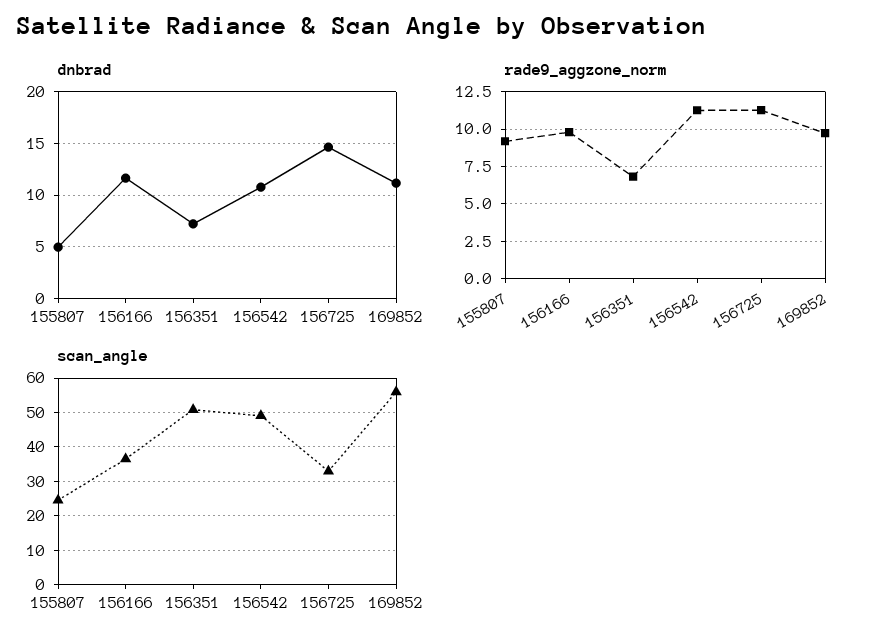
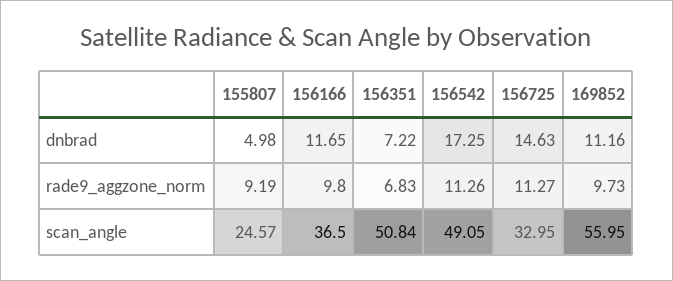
  {
    "dnbrad": {
      "155807": 4.98,
      "156166": 11.65,
      "156351": 7.22,
-     "156542": 11,
+     "156542": 17.25,
      "156725": 14.63,
      "169852": 11.16
    },
    "rade9_aggzone_norm": {
      "155807": 9.19,
      "156166": 9.8,
      "156351": 6.83,
      "156542": 11.26,
      "156725": 11.27,
      "169852": 9.73
    },
    "scan_angle": {
      "155807": 24.57,
      "156166": 36.5,
      "156351": 50.84,
      "156542": 49.05,
      "156725": 32.95,
      "169852": 55.95
    }
  }

